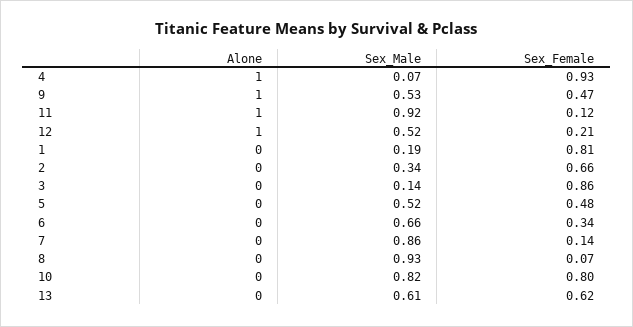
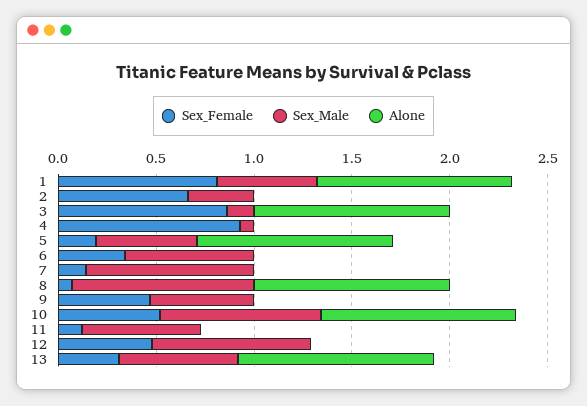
  {
    "Alone": {
-     "4": 1,
+     "4": 0,
-     "9": 1,
+     "9": 0,
-     "11": 1,
+     "11": 0,
-     "12": 1,
+     "12": 0,
-     "1": 0,
+     "1": 1,
      "2": 0,
-     "3": 0,
+     "3": 1,
-     "5": 0,
+     "5": 1,
      "6": 0,
      "7": 0,
-     "8": 0,
+     "8": 1,
-     "10": 0,
+     "10": 1,
-     "13": 0
+     "13": 1
    },
    "Sex_Male": {
      "4": 0.07,
      "9": 0.53,
-     "11": 0.92,
+     "11": 0.6,
-     "12": 0.52,
+     "12": 0.8,
-     "1": 0.19,
+     "1": 0.5,
      "2": 0.34,
      "3": 0.14,
      "5": 0.52,
      "6": 0.66,
      "7": 0.86,
      "8": 0.93,
      "10": 0.82,
      "13": 0.61
    },
    "Sex_Female": {
      "4": 0.93,
      "9": 0.47,
      "11": 0.12,
-     "12": 0.21,
+     "12": 0.5,
      "1": 0.81,
      "2": 0.66,
      "3": 0.86,
-     "5": 0.48,
+     "5": 0.2,
      "6": 0.34,
      "7": 0.14,
      "8": 0.07,
-     "10": 0.8,
+     "10": 0.5,
-     "13": 0.62
+     "13": 0.3
    }
  }

